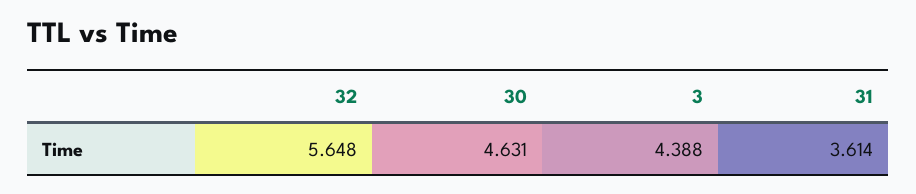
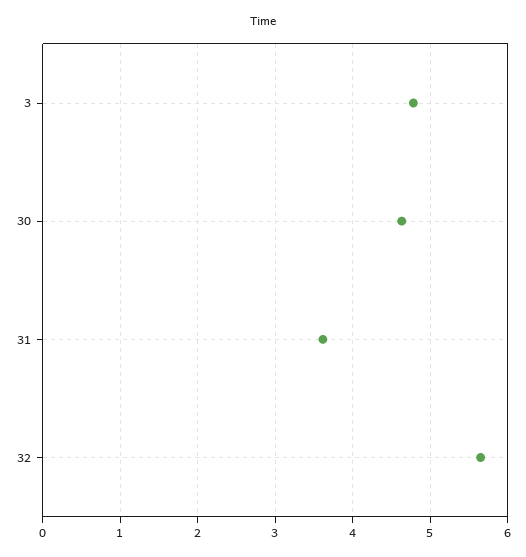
  {
    "32": 5.648,
    "30": 4.631,
-   "3": 4.388,
+   "3": 4.8,
    "31": 3.614
  }

